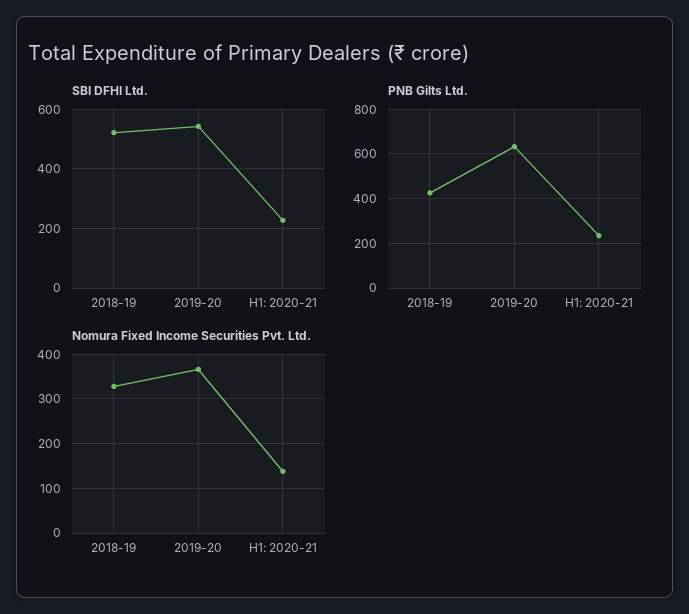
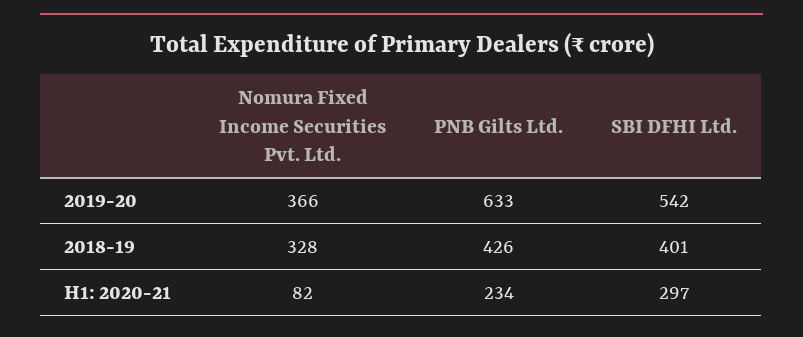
  {
    "SBI DFHI Ltd.": {
-     "2018-19": 525,
+     "2018-19": 401,
      "2019-20": 542,
-     "H1: 2020-21": 225
+     "H1: 2020-21": 297
    },
    "PNB Gilts Ltd.": {
      "2018-19": 426,
      "2019-20": 633,
      "H1: 2020-21": 234
    },
    "Nomura Fixed Income Securities Pvt. Ltd.": {
      "2018-19": 328,
      "2019-20": 366,
-     "H1: 2020-21": 140
+     "H1: 2020-21": 82
    }
  }

